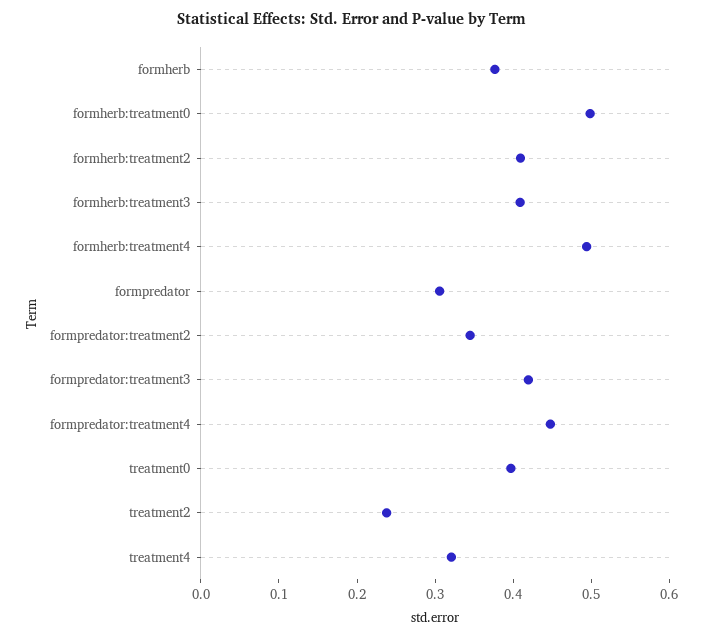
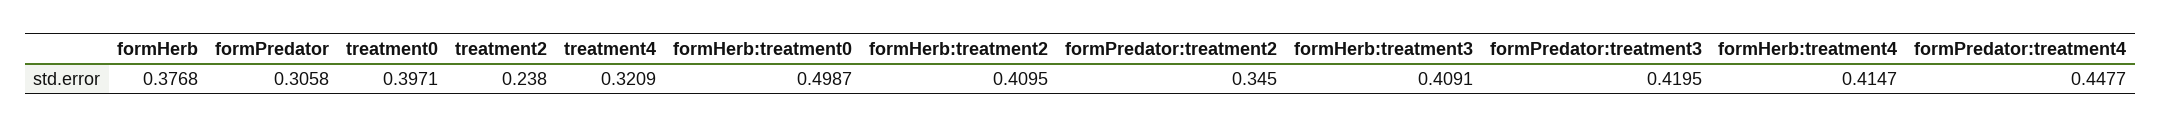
  {
    "formherb": 0.3768,
    "formherb:treatment0": 0.4987,
    "formherb:treatment2": 0.4095,
    "formherb:treatment3": 0.4091,
-   "formherb:treatment4": 0.5,
+   "formherb:treatment4": 0.4147,
    "formpredator": 0.3058,
    "formpredator:treatment2": 0.345,
    "formpredator:treatment3": 0.4195,
    "formpredator:treatment4": 0.4477,
    "treatment0": 0.3971,
    "treatment2": 0.238,
    "treatment4": 0.3209
  }

